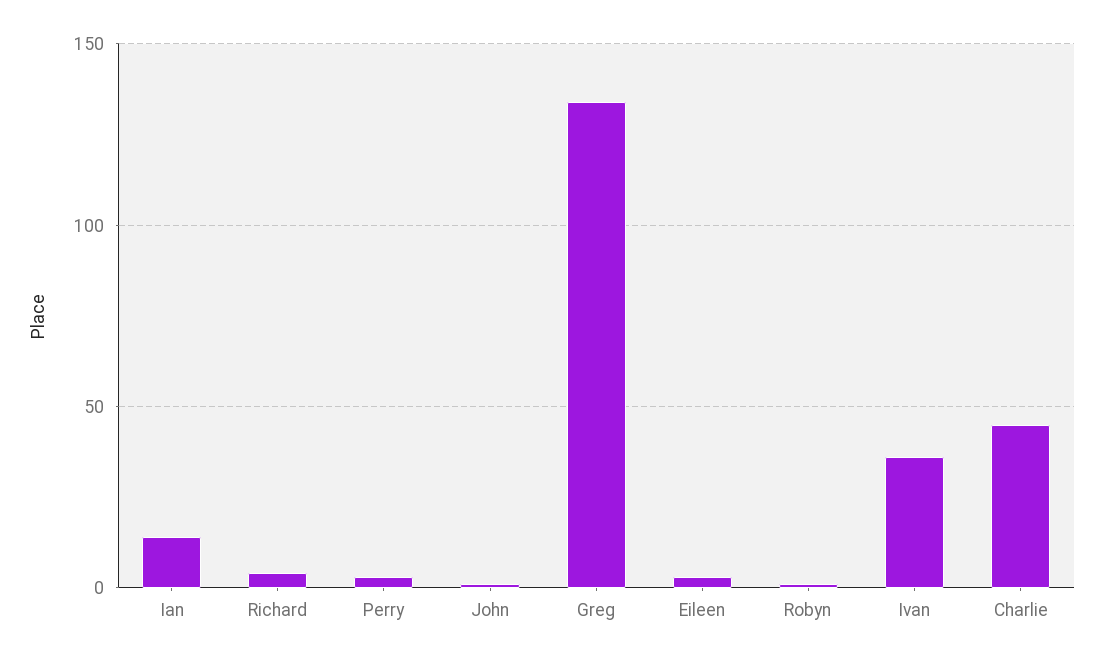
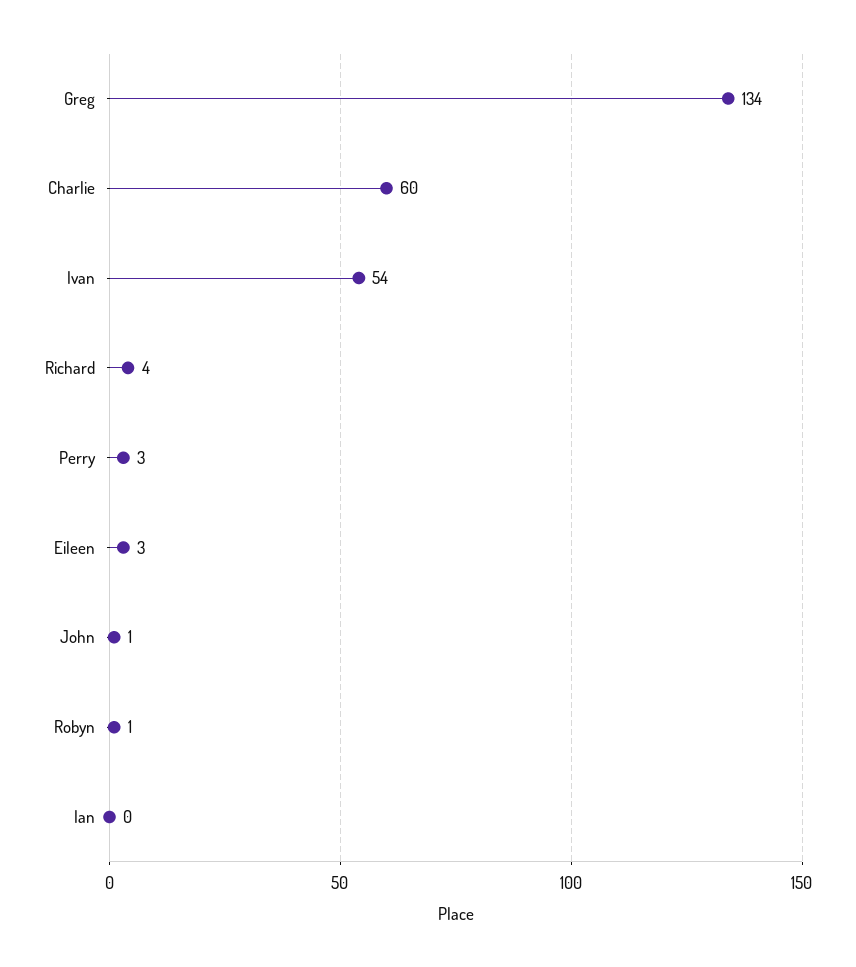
  {
-   "Ian": 15,
+   "Ian": 0,
    "Richard": 4,
    "Perry": 3,
    "John": 1,
    "Greg": 134,
    "Eileen": 3,
    "Robyn": 1,
-   "Ivan": 35,
+   "Ivan": 54,
-   "Charlie": 45
+   "Charlie": 60
  }

